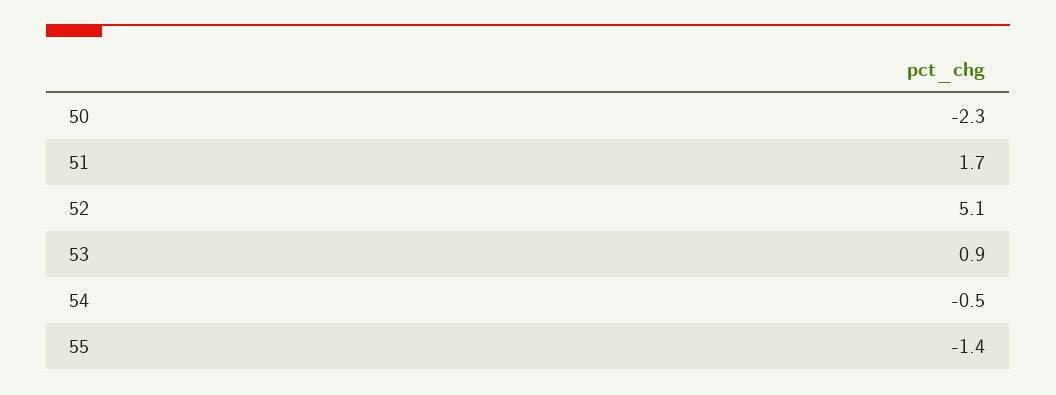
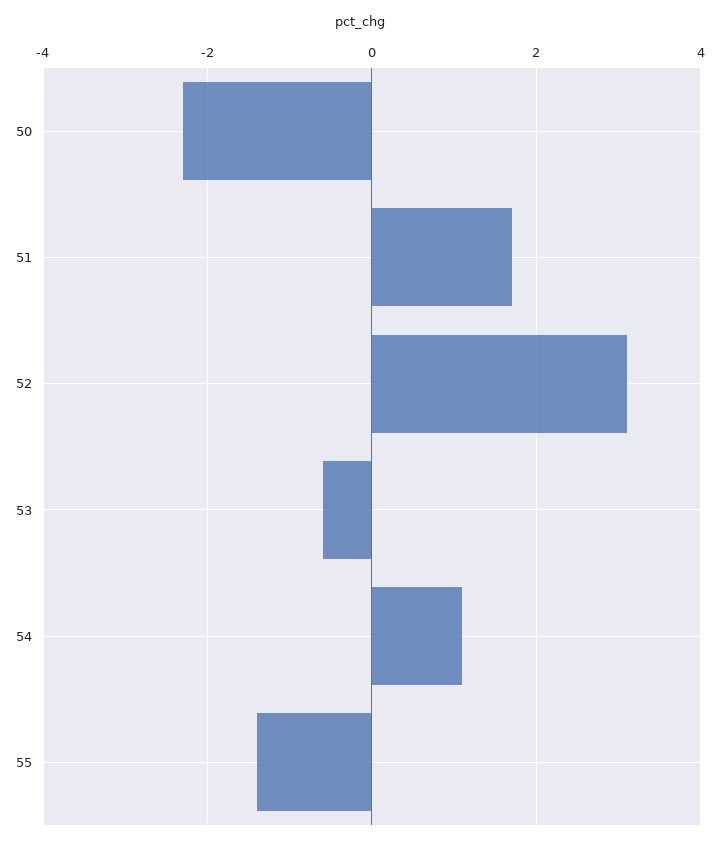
  {
    "50": -2.3,
    "51": 1.7,
-   "52": 5.1,
+   "52": 3,
-   "53": 0.9,
+   "53": -0.5,
-   "54": -0.5,
+   "54": 1,
    "55": -1.4
  }

